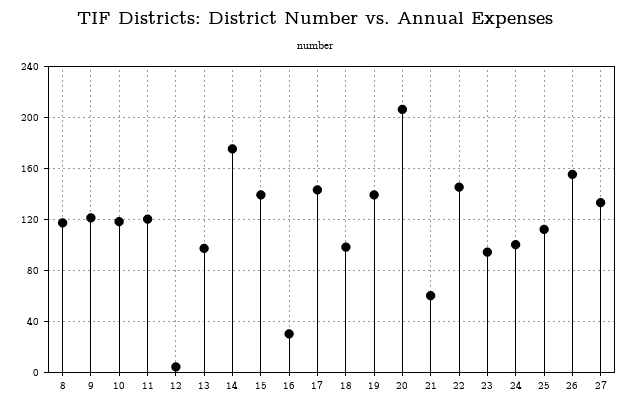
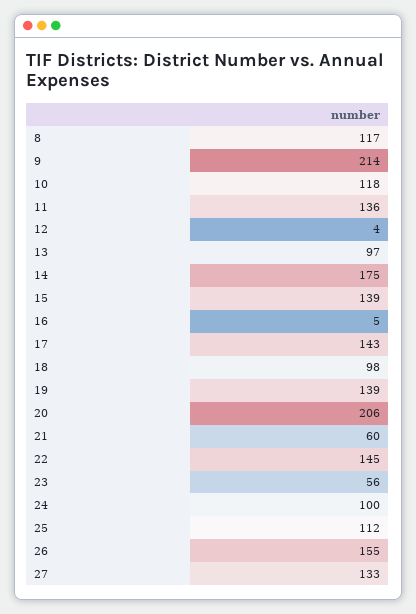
  {
    "8": 117,
-   "9": 120,
+   "9": 214,
    "10": 118,
-   "11": 120,
+   "11": 136,
    "12": 4,
    "13": 97,
    "14": 175,
    "15": 139,
-   "16": 30,
+   "16": 5,
    "17": 143,
    "18": 98,
    "19": 139,
    "20": 206,
    "21": 60,
    "22": 145,
-   "23": 95,
+   "23": 56,
    "24": 100,
    "25": 112,
    "26": 155,
    "27": 133
  }

